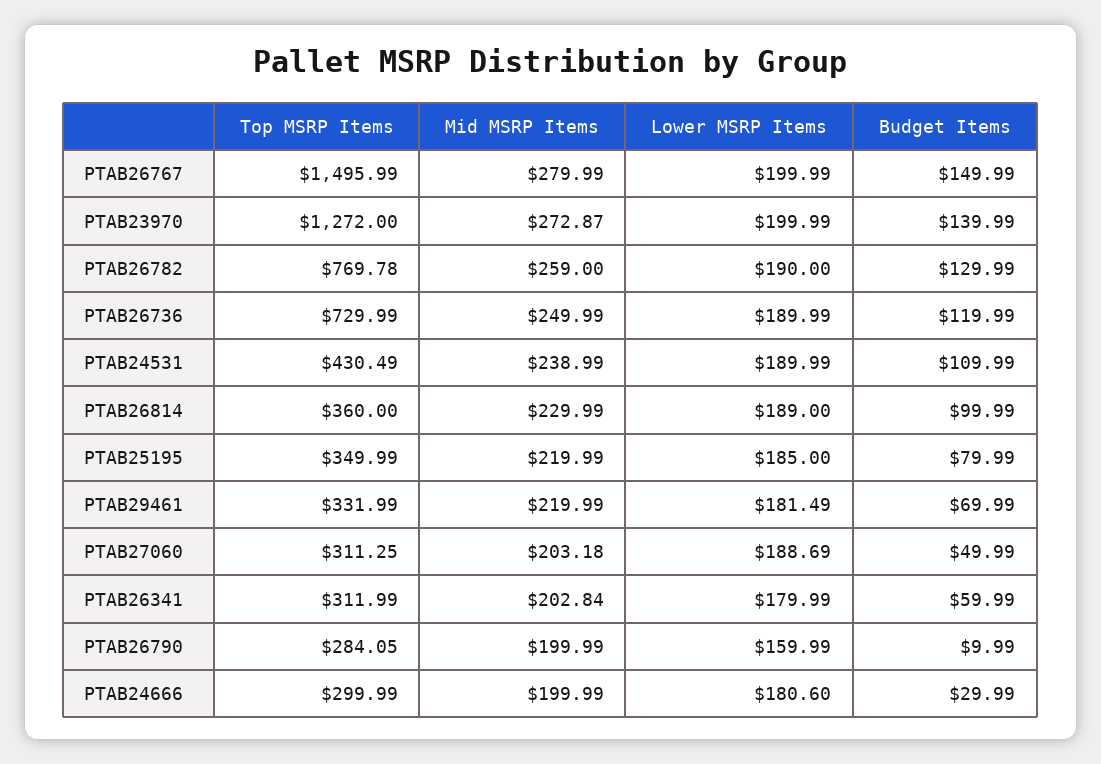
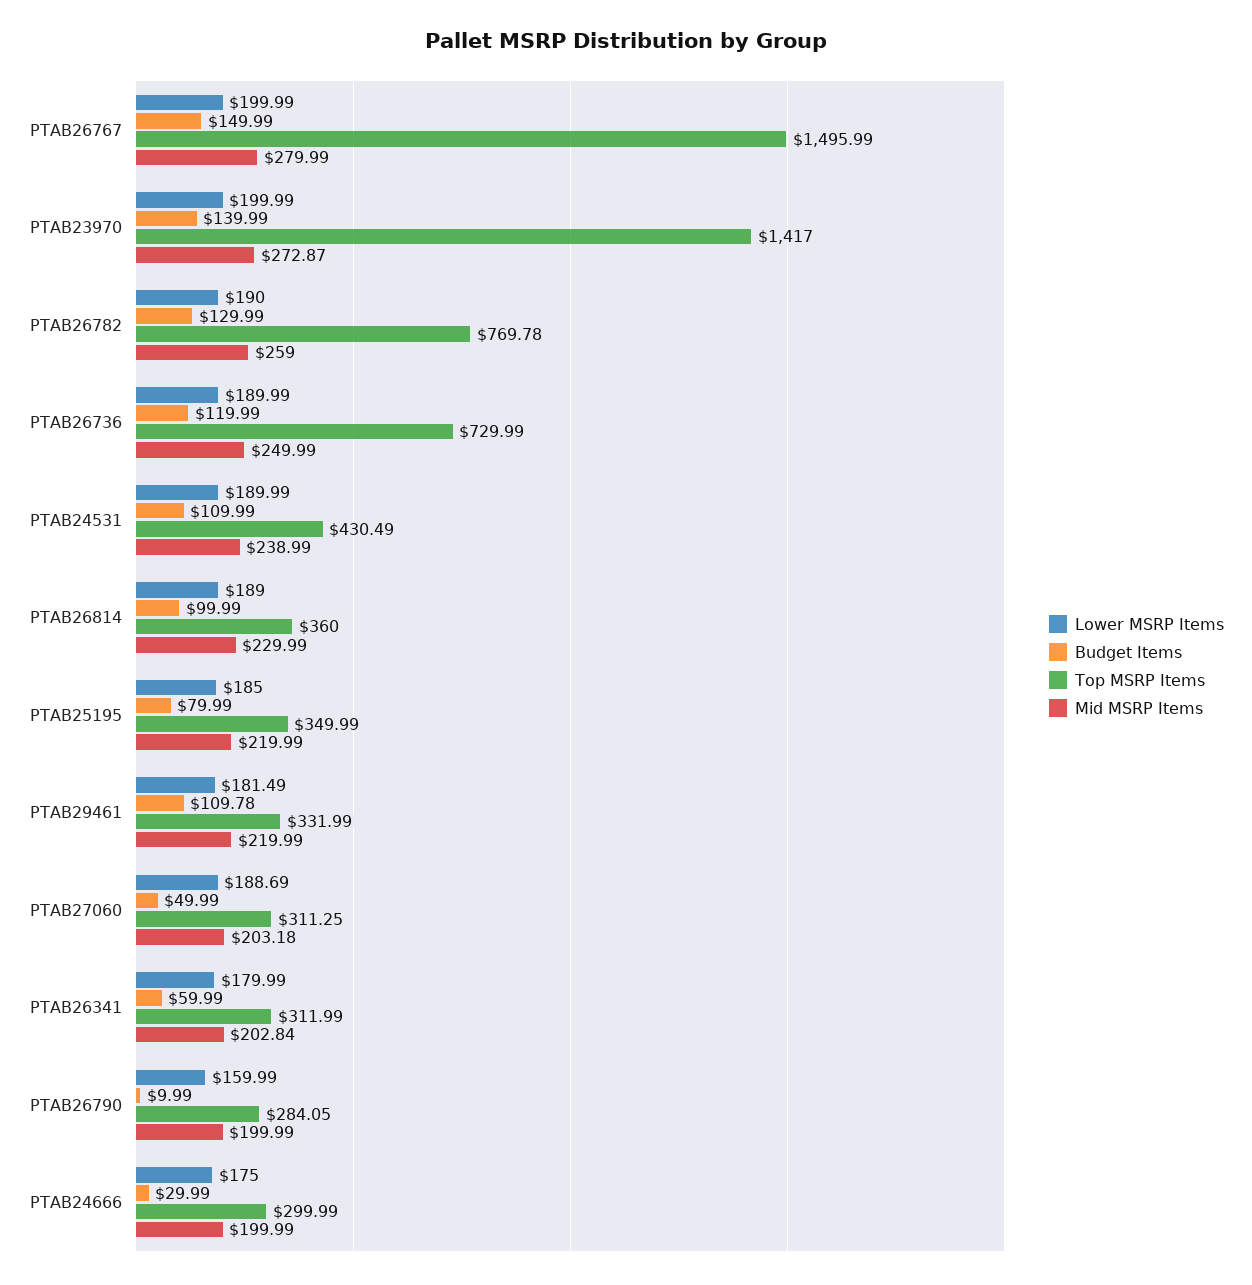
  {
    "Top MSRP Items": {
      "PTAB26767": 1495.99,
-     "PTAB23970": 1272,
+     "PTAB23970": 1417,
      "PTAB26782": 769.78,
      "PTAB26736": 729.99,
      "PTAB24531": 430.49,
      "PTAB26814": 360,
      "PTAB25195": 349.99,
      "PTAB29461": 331.99,
      "PTAB27060": 311.25,
      "PTAB26341": 311.99,
      "PTAB26790": 284.05,
      "PTAB24666": 299.99
    },
    "Mid MSRP Items": {
      "PTAB26767": 279.99,
      "PTAB23970": 272.87,
      "PTAB26782": 259,
      "PTAB26736": 249.99,
      "PTAB24531": 238.99,
      "PTAB26814": 229.99,
      "PTAB25195": 219.99,
      "PTAB29461": 219.99,
      "PTAB27060": 203.18,
      "PTAB26341": 202.84,
      "PTAB26790": 199.99,
      "PTAB24666": 199.99
    },
    "Lower MSRP Items": {
      "PTAB26767": 199.99,
      "PTAB23970": 199.99,
      "PTAB26782": 190,
      "PTAB26736": 189.99,
      "PTAB24531": 189.99,
      "PTAB26814": 189,
      "PTAB25195": 185,
      "PTAB29461": 181.49,
      "PTAB27060": 188.69,
      "PTAB26341": 179.99,
      "PTAB26790": 159.99,
-     "PTAB24666": 180.6
+     "PTAB24666": 175
    },
    "Budget Items": {
      "PTAB26767": 149.99,
      "PTAB23970": 139.99,
      "PTAB26782": 129.99,
      "PTAB26736": 119.99,
      "PTAB24531": 109.99,
      "PTAB26814": 99.99,
      "PTAB25195": 79.99,
-     "PTAB29461": 69.99,
+     "PTAB29461": 109.78,
      "PTAB27060": 49.99,
      "PTAB26341": 59.99,
      "PTAB26790": 9.99,
      "PTAB24666": 29.99
    }
  }

